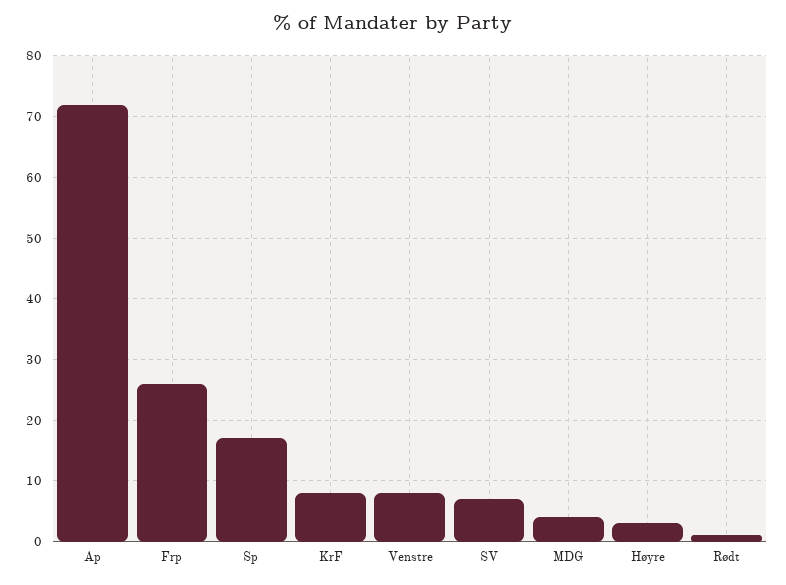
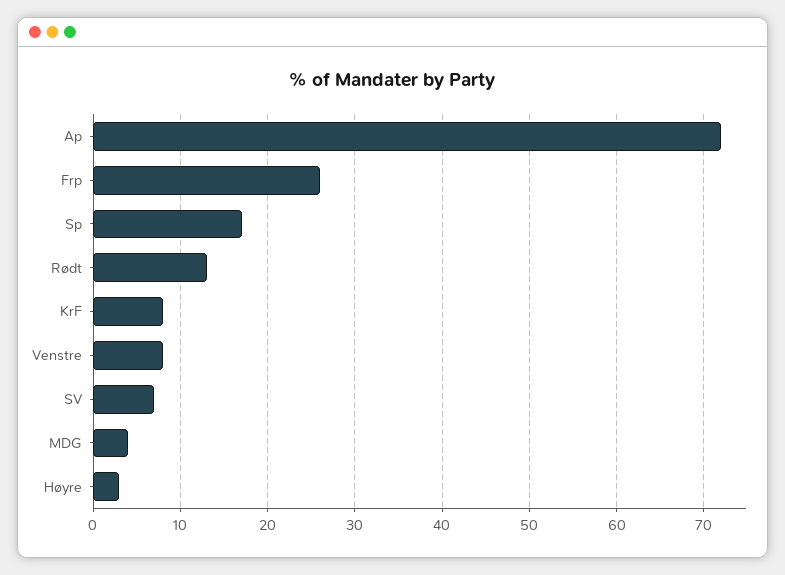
  {
    "Ap": 72,
    "Frp": 26,
    "Sp": 17,
    "KrF": 8,
    "Venstre": 8,
    "SV": 7,
    "MDG": 4,
    "Høyre": 3,
-   "Rødt": 1
+   "Rødt": 13
  }

